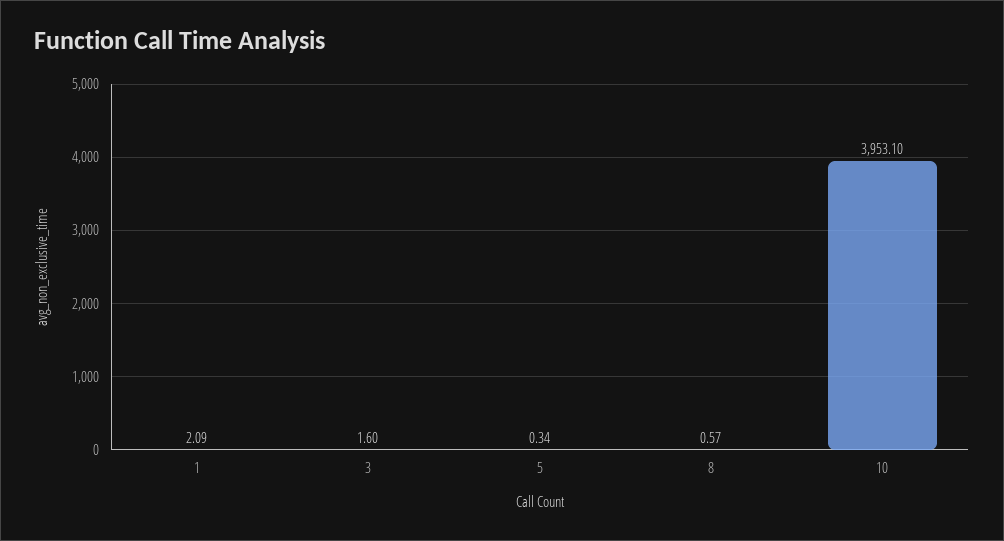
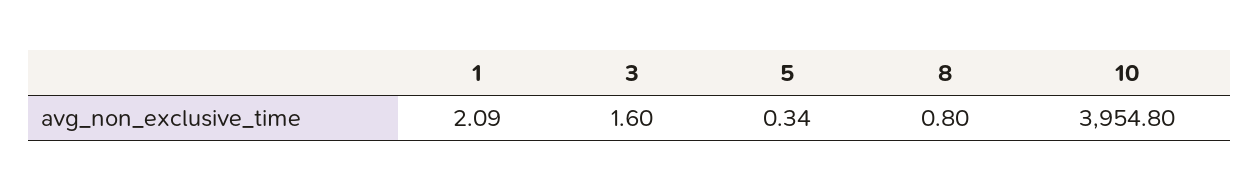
  {
    "1": 2.09,
    "3": 1.6,
    "5": 0.34,
-   "8": 0.57,
+   "8": 0.8,
-   "10": 3953.1
+   "10": 3954.8
  }

